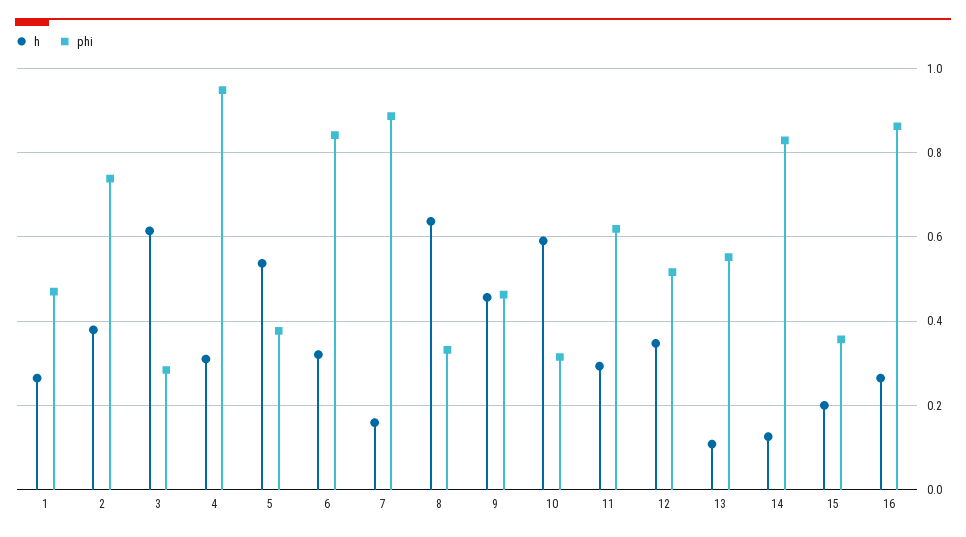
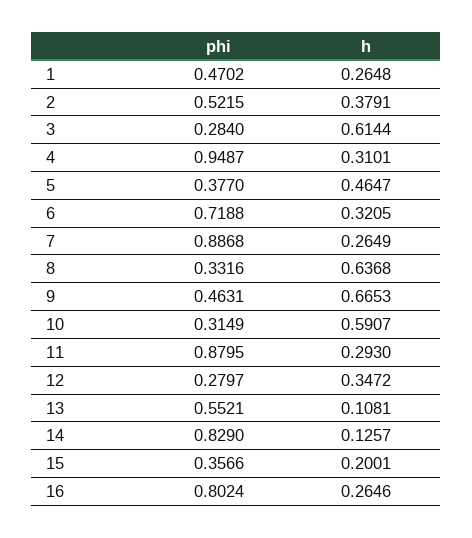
  {
    "h": {
      "1": 0.2648,
      "2": 0.3791,
      "3": 0.6144,
      "4": 0.3101,
-     "5": 0.54,
+     "5": 0.4647,
      "6": 0.3205,
-     "7": 0.16,
+     "7": 0.2649,
      "8": 0.6368,
-     "9": 0.46,
+     "9": 0.6653,
      "10": 0.5907,
      "11": 0.293,
      "12": 0.3472,
      "13": 0.1081,
      "14": 0.1257,
      "15": 0.2001,
      "16": 0.2646
    },
    "phi": {
      "1": 0.4702,
-     "2": 0.74,
+     "2": 0.5215,
      "3": 0.284,
      "4": 0.9487,
      "5": 0.377,
-     "6": 0.84,
+     "6": 0.7188,
      "7": 0.8868,
      "8": 0.3316,
      "9": 0.4631,
      "10": 0.3149,
-     "11": 0.62,
+     "11": 0.8795,
-     "12": 0.52,
+     "12": 0.2797,
      "13": 0.5521,
      "14": 0.829,
      "15": 0.3566,
-     "16": 0.86
+     "16": 0.8024
    }
  }

